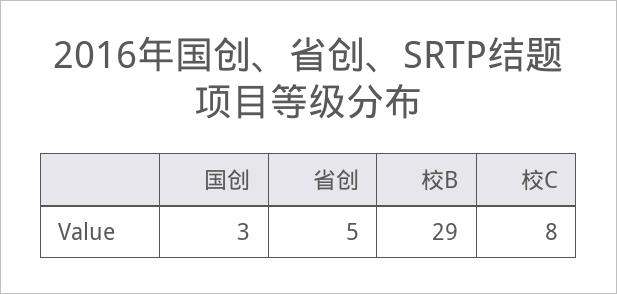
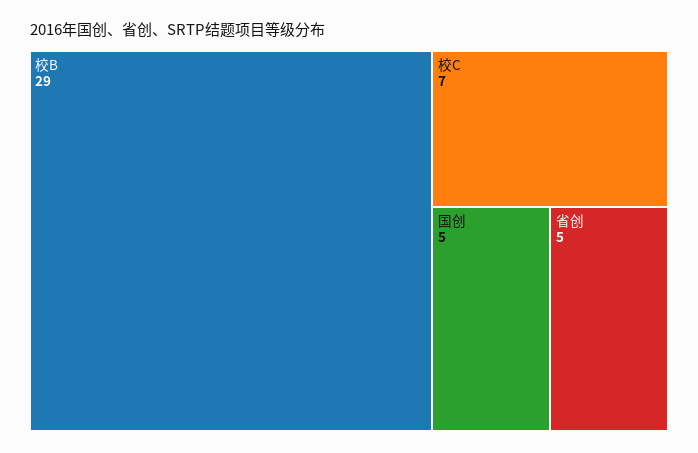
  {
-   "国创": 3,
+   "国创": 5,
    "省创": 5,
    "校B": 29,
-   "校C": 8
+   "校C": 7
  }

